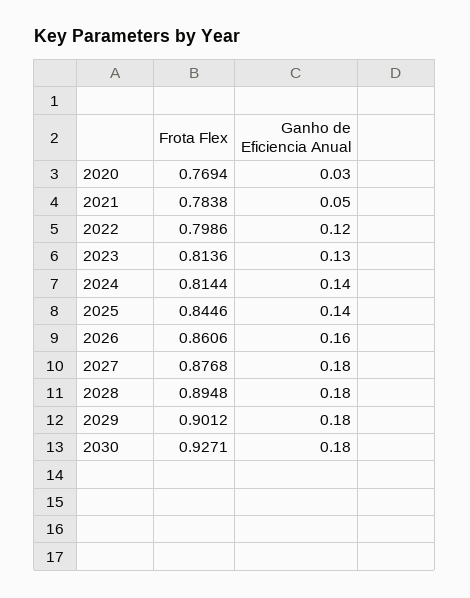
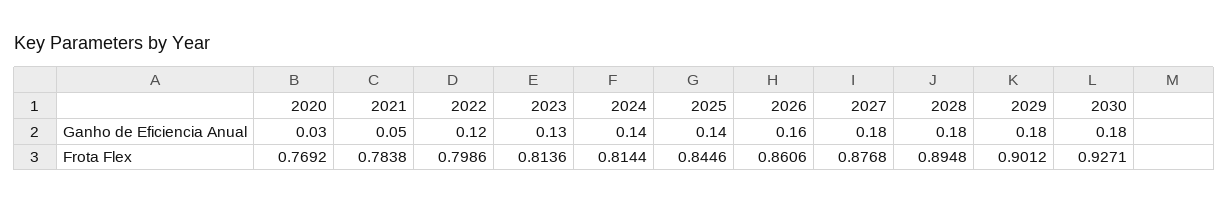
  {
    "Frota Flex": {
-     "2020": 0.7694,
+     "2020": 0.7692,
      "2021": 0.7838,
      "2022": 0.7986,
      "2023": 0.8136,
      "2024": 0.8144,
      "2025": 0.8446,
      "2026": 0.8606,
      "2027": 0.8768,
      "2028": 0.8948,
      "2029": 0.9012,
      "2030": 0.9271
    },
    "Ganho de Eficiencia Anual": {
      "2020": 0.03,
      "2021": 0.05,
      "2022": 0.12,
      "2023": 0.13,
      "2024": 0.14,
      "2025": 0.14,
      "2026": 0.16,
      "2027": 0.18,
      "2028": 0.18,
      "2029": 0.18,
      "2030": 0.18
    }
  }

